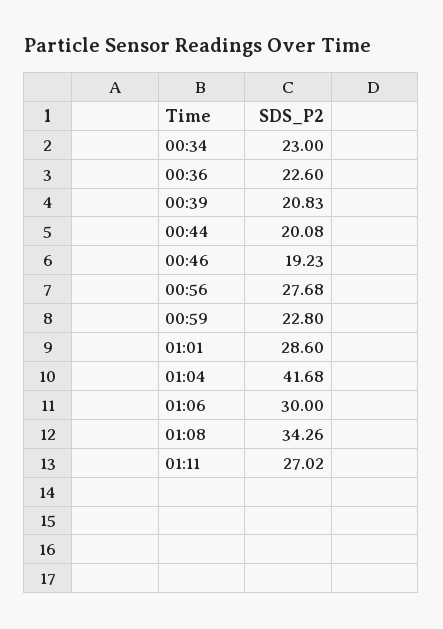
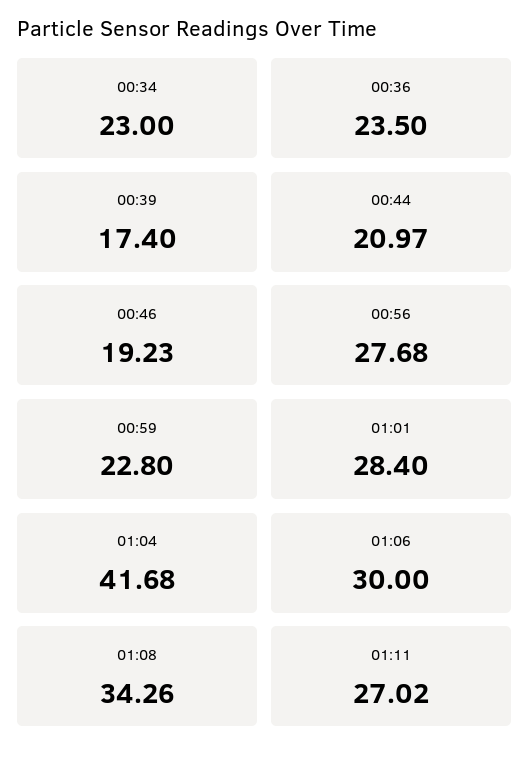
  {
    "00:34": 23,
-   "00:36": 22.6,
+   "00:36": 23.5,
-   "00:39": 20.83,
+   "00:39": 17.4,
-   "00:44": 20.08,
+   "00:44": 20.97,
    "00:46": 19.23,
    "00:56": 27.68,
    "00:59": 22.8,
-   "01:01": 28.6,
+   "01:01": 28.4,
    "01:04": 41.68,
    "01:06": 30,
    "01:08": 34.26,
    "01:11": 27.02
  }

